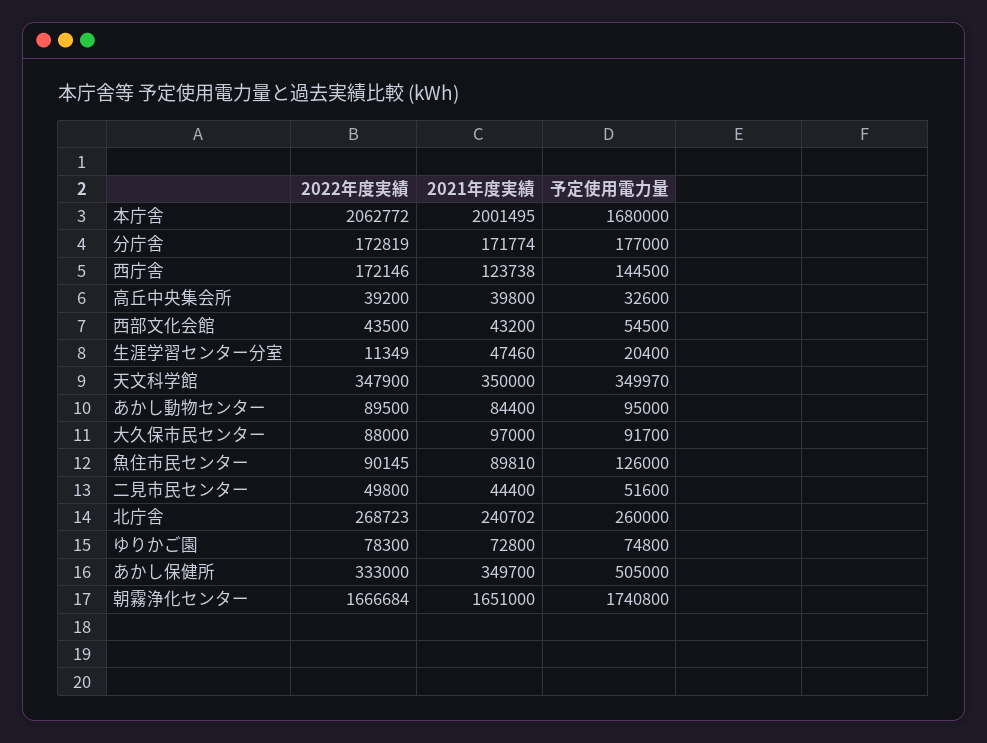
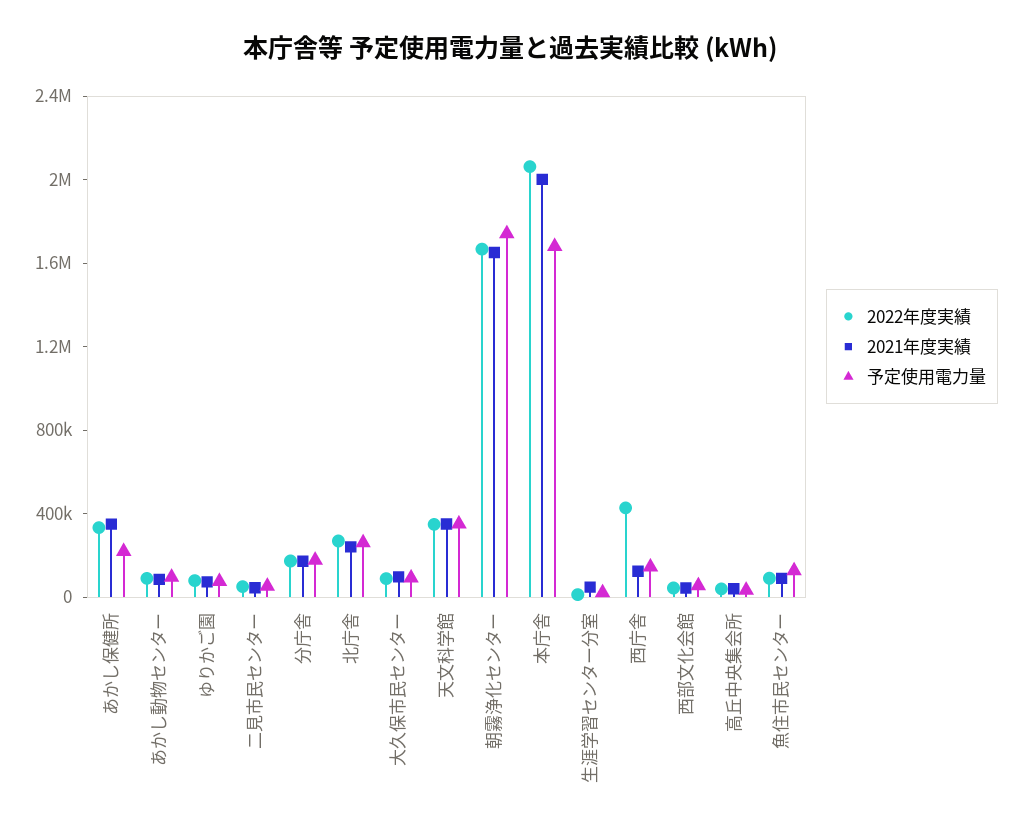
  {
    "2022年度実績": {
      "本庁舎": 2062772,
      "分庁舎": 172819,
-     "西庁舎": 172146,
+     "西庁舎": 400000,
      "高丘中央集会所": 39200,
      "西部文化会館": 43500,
      "生涯学習センター分室": 11349,
      "天文科学館": 347900,
      "あかし動物センター": 89500,
      "大久保市民センター": 88000,
      "魚住市民センター": 90145,
      "二見市民センター": 49800,
      "北庁舎": 268723,
      "ゆりかご園": 78300,
      "あかし保健所": 333000,
      "朝霧浄化センター": 1666684
    },
    "2021年度実績": {
      "本庁舎": 2001495,
      "分庁舎": 171774,
      "西庁舎": 123738,
      "高丘中央集会所": 39800,
      "西部文化会館": 43200,
      "生涯学習センター分室": 47460,
      "天文科学館": 350000,
      "あかし動物センター": 84400,
      "大久保市民センター": 97000,
      "魚住市民センター": 89810,
      "二見市民センター": 44400,
      "北庁舎": 240702,
      "ゆりかご園": 72800,
      "あかし保健所": 349700,
      "朝霧浄化センター": 1651000
    },
    "予定使用電力量": {
      "本庁舎": 1680000,
      "分庁舎": 177000,
      "西庁舎": 144500,
      "高丘中央集会所": 32600,
      "西部文化会館": 54500,
      "生涯学習センター分室": 20400,
      "天文科学館": 349970,
      "あかし動物センター": 95000,
      "大久保市民センター": 91700,
      "魚住市民センター": 126000,
      "二見市民センター": 51600,
      "北庁舎": 260000,
      "ゆりかご園": 74800,
-     "あかし保健所": 505000,
+     "あかし保健所": 200000,
      "朝霧浄化センター": 1740800
    }
  }

